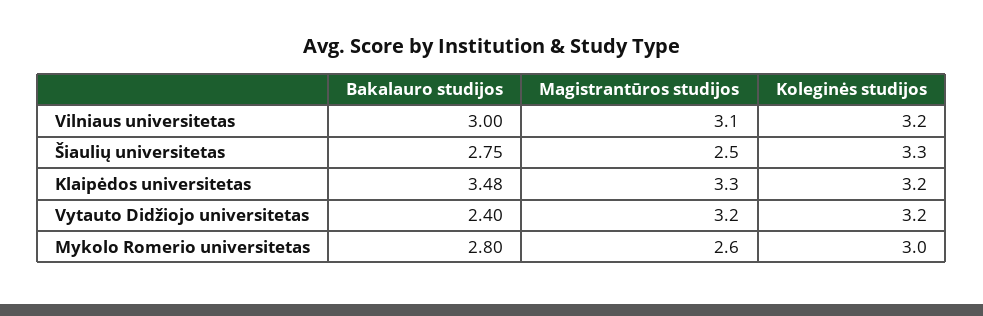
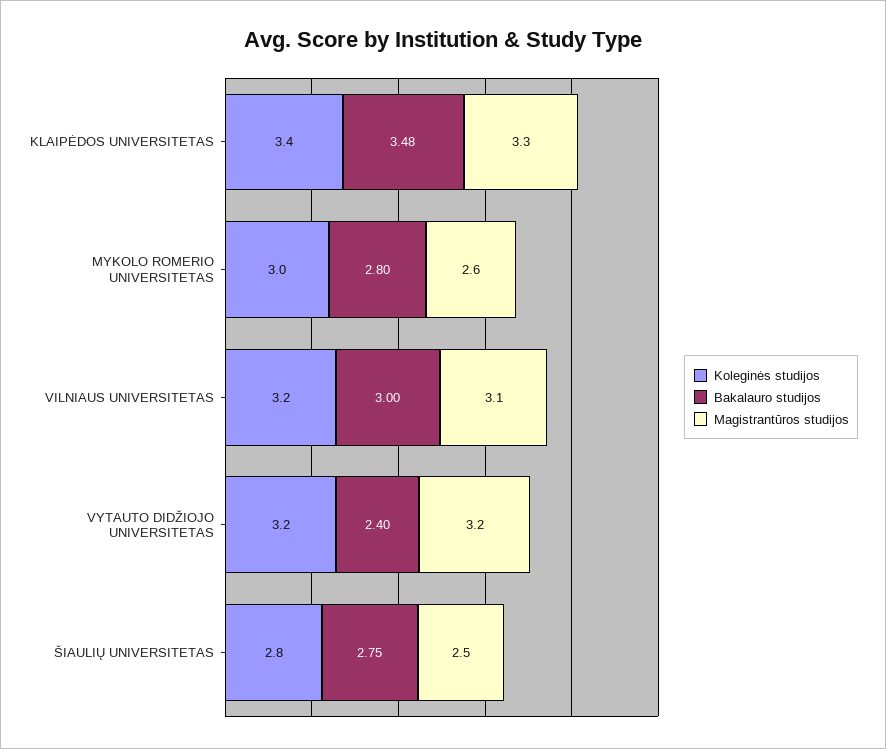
  {
    "Bakalauro studijos": {
      "Vilniaus universitetas": 3,
      "Šiaulių universitetas": 2.75,
      "Klaipėdos universitetas": 3.48,
      "Vytauto Didžiojo universitetas": 2.4,
      "Mykolo Romerio universitetas": 2.8
    },
    "Magistrantūros studijos": {
      "Vilniaus universitetas": 3.1,
      "Šiaulių universitetas": 2.5,
      "Klaipėdos universitetas": 3.3,
      "Vytauto Didžiojo universitetas": 3.2,
      "Mykolo Romerio universitetas": 2.6
    },
    "Koleginės studijos": {
      "Vilniaus universitetas": 3.2,
-     "Šiaulių universitetas": 3.3,
+     "Šiaulių universitetas": 2.8,
-     "Klaipėdos universitetas": 3.2,
+     "Klaipėdos universitetas": 3.4,
      "Vytauto Didžiojo universitetas": 3.2,
      "Mykolo Romerio universitetas": 3
    }
  }

